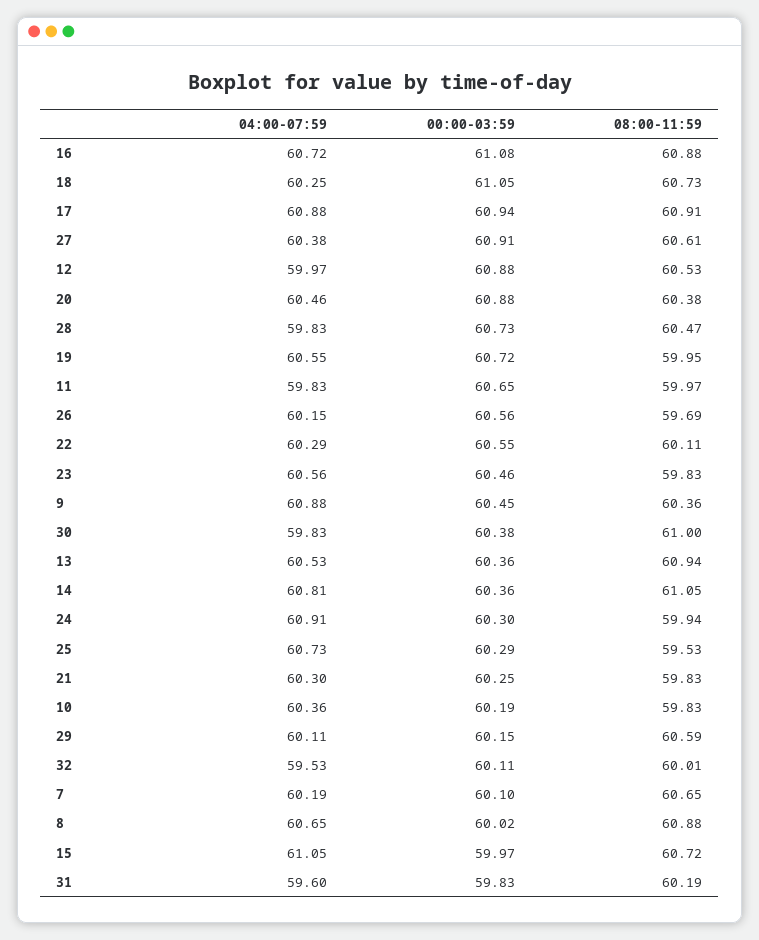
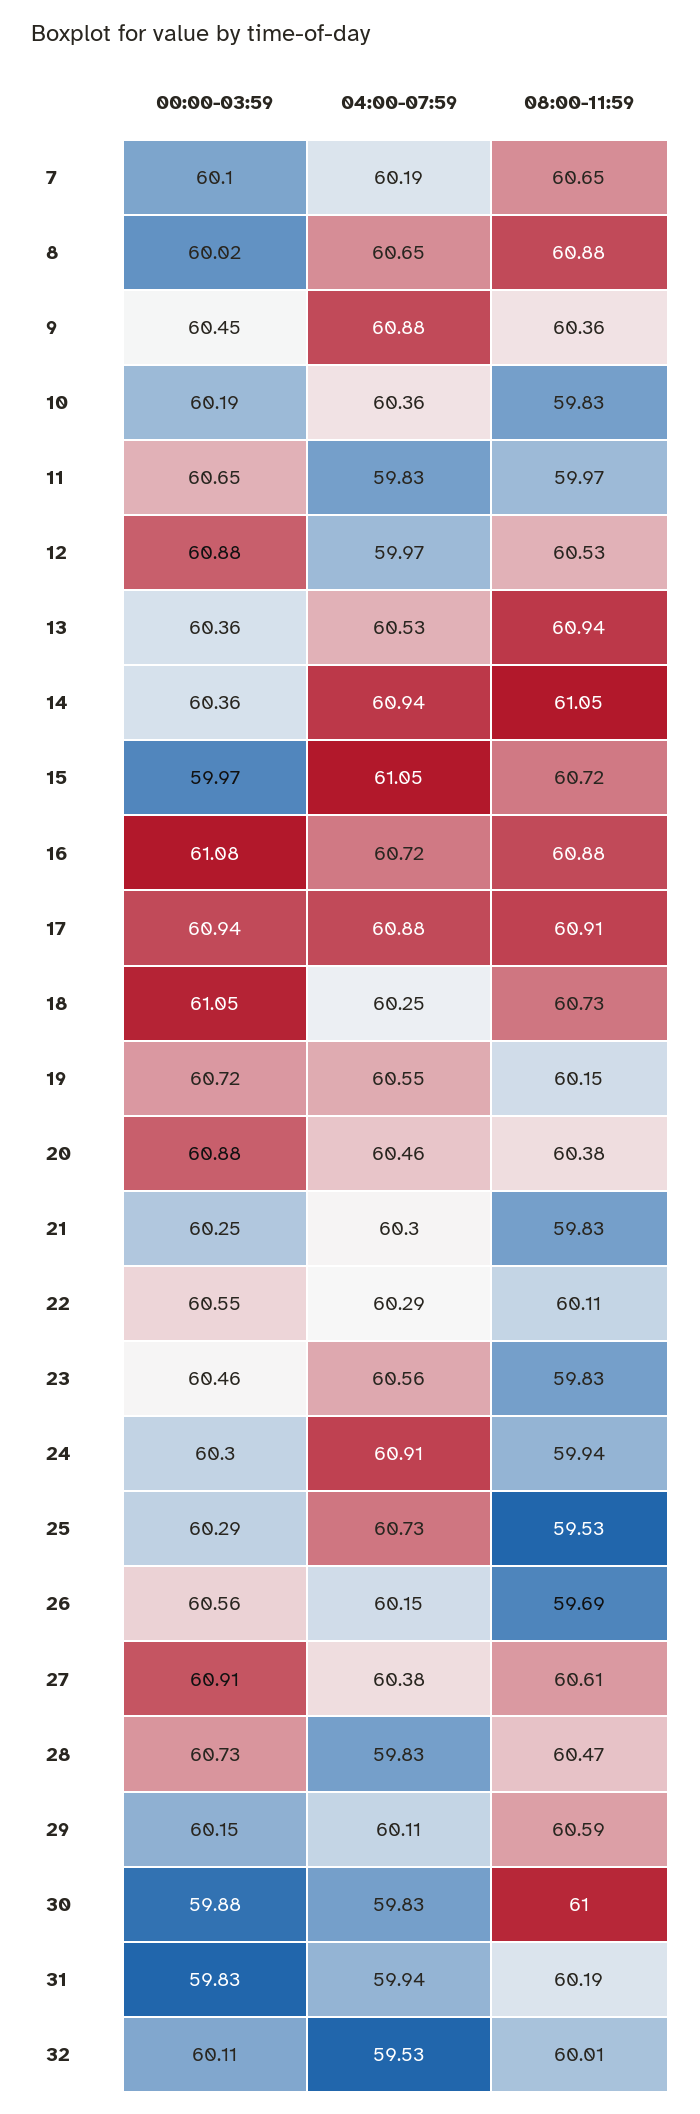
  {
    "04:00-07:59": {
      "16": 60.72,
      "18": 60.25,
      "17": 60.88,
      "27": 60.38,
      "12": 59.97,
      "20": 60.46,
      "28": 59.83,
      "19": 60.55,
      "11": 59.83,
      "26": 60.15,
      "22": 60.29,
      "23": 60.56,
      "9": 60.88,
      "30": 59.83,
      "13": 60.53,
-     "14": 60.81,
+     "14": 60.94,
      "24": 60.91,
      "25": 60.73,
      "21": 60.3,
      "10": 60.36,
      "29": 60.11,
      "32": 59.53,
      "7": 60.19,
      "8": 60.65,
      "15": 61.05,
-     "31": 59.6
+     "31": 59.94
    },
    "00:00-03:59": {
      "16": 61.08,
      "18": 61.05,
      "17": 60.94,
      "27": 60.91,
      "12": 60.88,
      "20": 60.88,
      "28": 60.73,
      "19": 60.72,
      "11": 60.65,
      "26": 60.56,
      "22": 60.55,
      "23": 60.46,
      "9": 60.45,
-     "30": 60.38,
+     "30": 59.88,
      "13": 60.36,
      "14": 60.36,
      "24": 60.3,
      "25": 60.29,
      "21": 60.25,
      "10": 60.19,
      "29": 60.15,
      "32": 60.11,
      "7": 60.1,
      "8": 60.02,
      "15": 59.97,
      "31": 59.83
    },
    "08:00-11:59": {
      "16": 60.88,
      "18": 60.73,
      "17": 60.91,
      "27": 60.61,
      "12": 60.53,
      "20": 60.38,
      "28": 60.47,
-     "19": 59.95,
+     "19": 60.15,
      "11": 59.97,
      "26": 59.69,
      "22": 60.11,
      "23": 59.83,
      "9": 60.36,
      "30": 61,
      "13": 60.94,
      "14": 61.05,
      "24": 59.94,
      "25": 59.53,
      "21": 59.83,
      "10": 59.83,
      "29": 60.59,
      "32": 60.01,
      "7": 60.65,
      "8": 60.88,
      "15": 60.72,
      "31": 60.19
    }
  }

